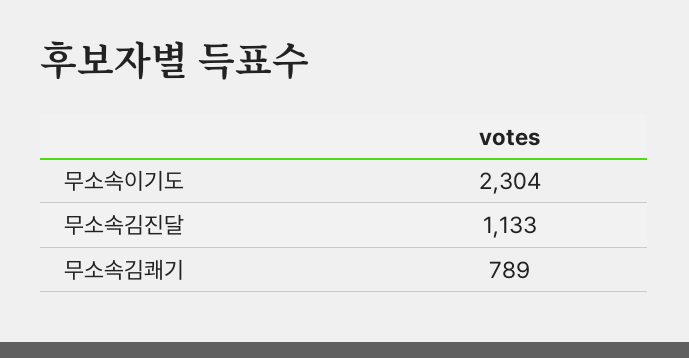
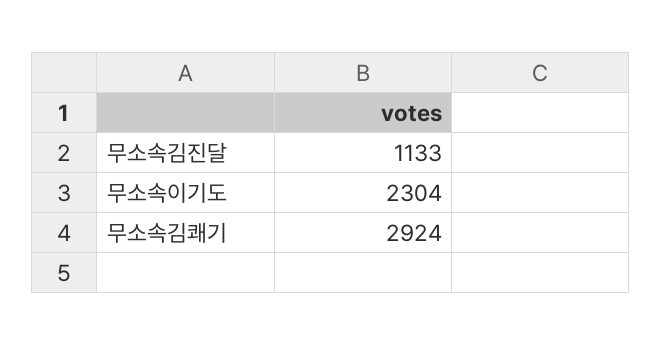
  {
    "무소속이기도": 2304,
    "무소속김진달": 1133,
-   "무소속김쾌기": 789
+   "무소속김쾌기": 2924
  }

